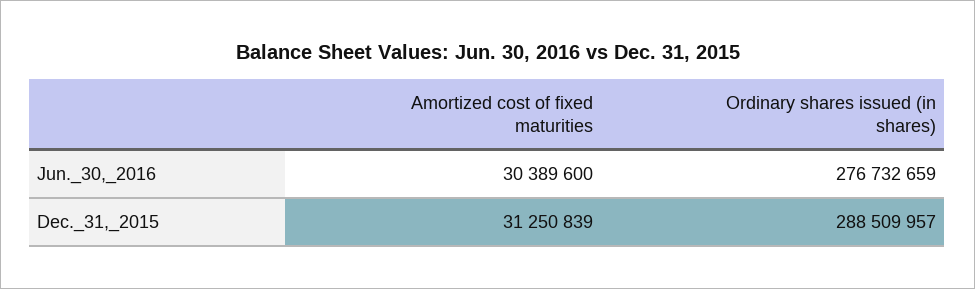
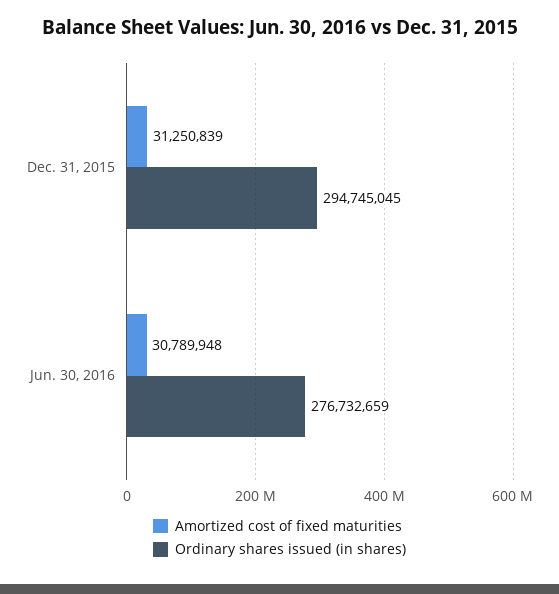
  {
    "Amortized cost of fixed maturities": {
-     "Jun._30,_2016": 30389600,
+     "Jun._30,_2016": 30789948,
      "Dec._31,_2015": 31250839
    },
    "Ordinary shares issued (in shares)": {
      "Jun._30,_2016": 276732659,
-     "Dec._31,_2015": 288509957
+     "Dec._31,_2015": 294745045
    }
  }

